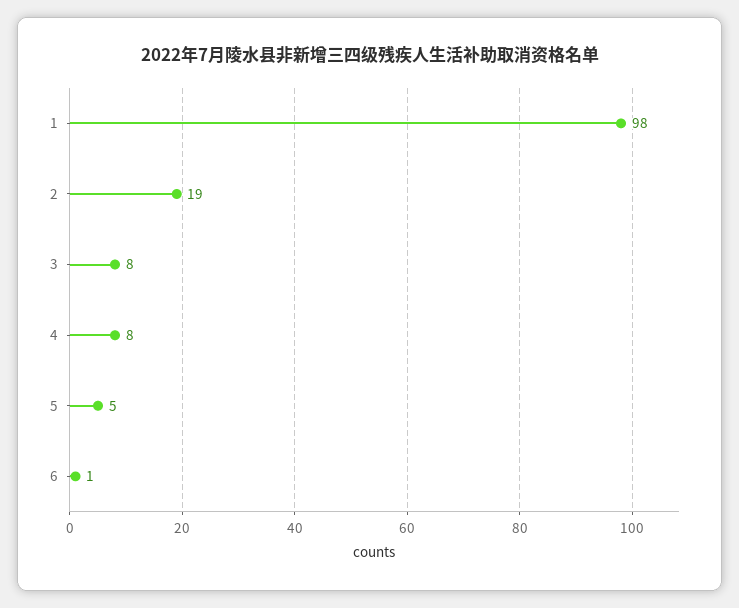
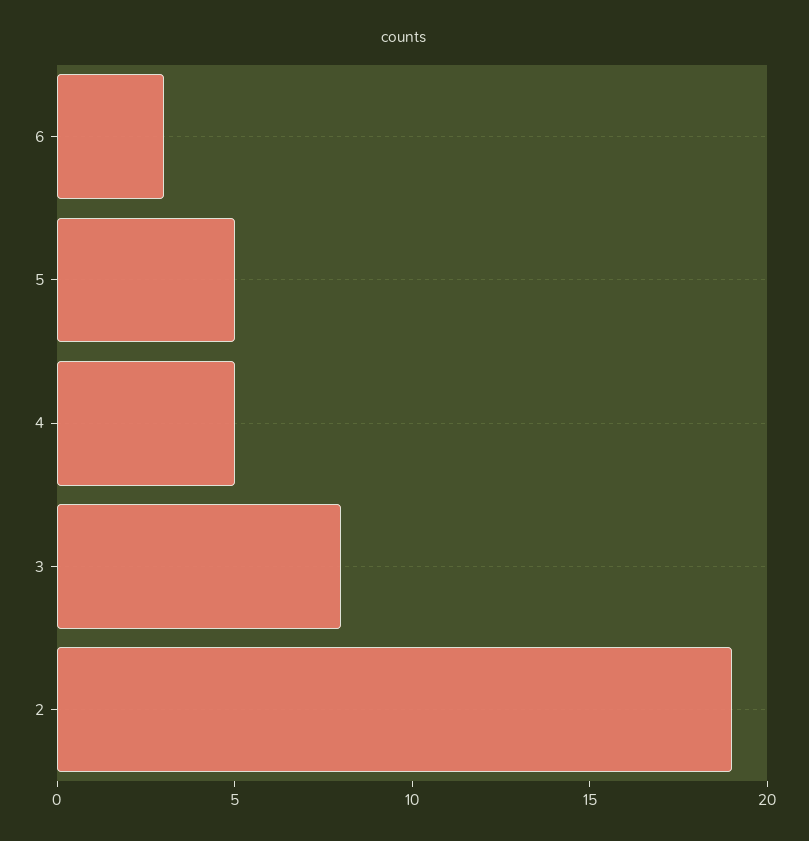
  {
-   "1": 98,
    "2": 19,
    "3": 8,
-   "4": 8,
+   "4": 5,
    "5": 5,
-   "6": 1
+   "6": 3
  }

